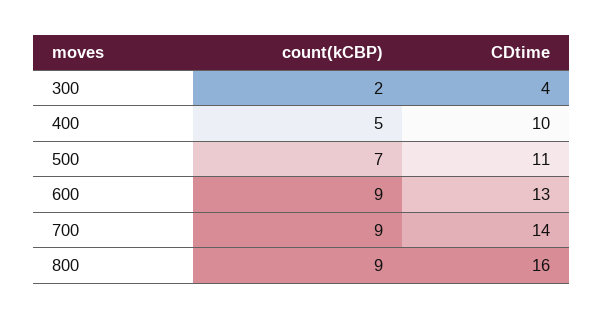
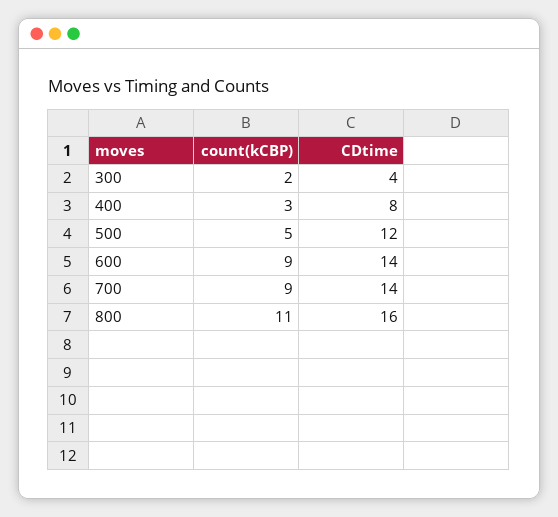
  {
    "count(kCBP)": {
      "300": 2,
-     "400": 5,
+     "400": 3,
-     "500": 7,
+     "500": 5,
      "600": 9,
      "700": 9,
-     "800": 9
+     "800": 11
    },
    "CDtime": {
      "300": 4,
-     "400": 10,
+     "400": 8,
-     "500": 11,
+     "500": 12,
-     "600": 13,
+     "600": 14,
      "700": 14,
      "800": 16
    }
  }

